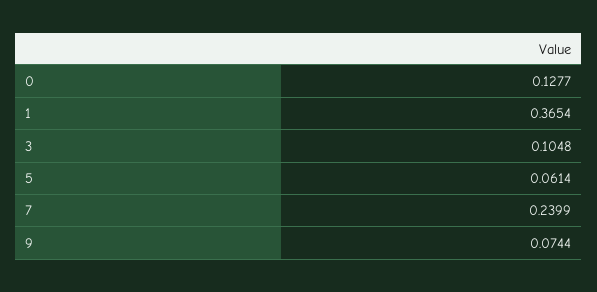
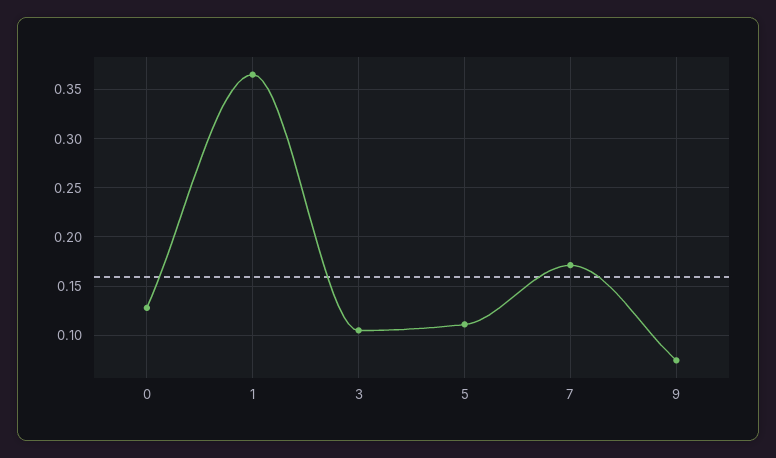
  {
    "0": 0.1277,
    "1": 0.3654,
    "3": 0.1048,
-   "5": 0.0614,
+   "5": 0.11,
-   "7": 0.2399,
+   "7": 0.17,
    "9": 0.0744
  }

